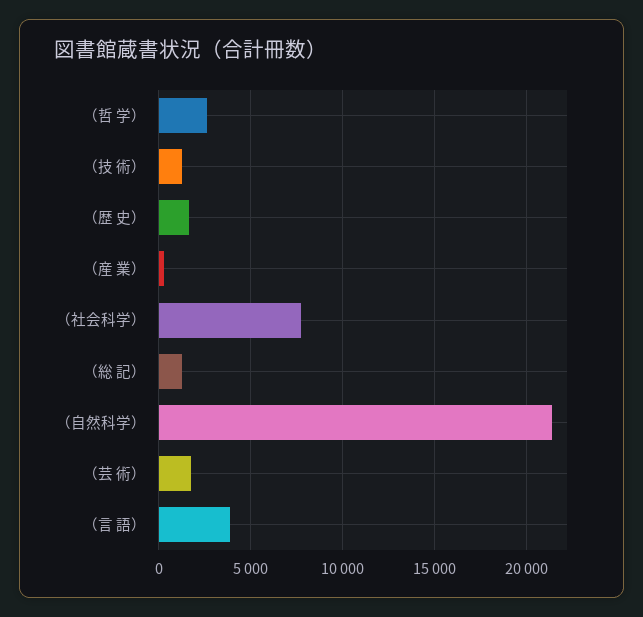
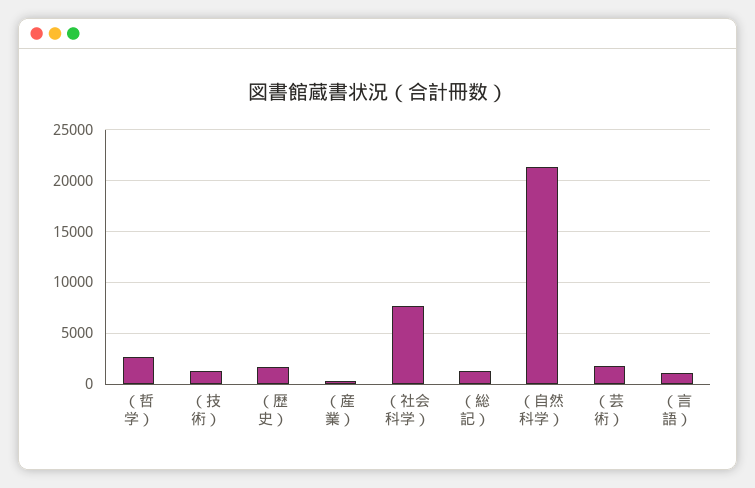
  {
    "（哲 学）": 2500,
    "（技 術）": 1500,
    "（歴 史）": 1500,
    "（産 業）": 500,
    "（社会科学）": 7500,
    "（総 記）": 1000,
    "（自然科学）": 21500,
    "（芸 術）": 1500,
-   "（言 語）": 4000
+   "（言 語）": 1000
  }

